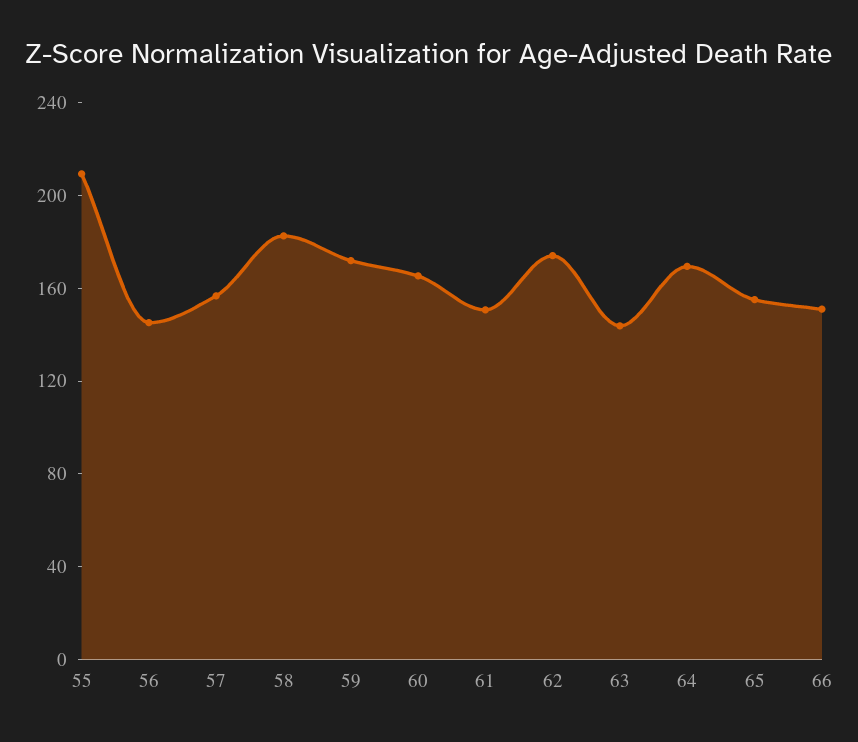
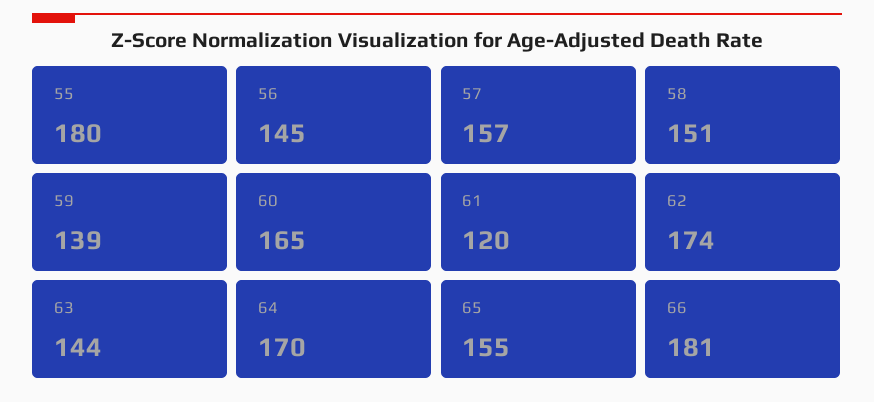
  {
-   "55": 210,
+   "55": 180,
    "56": 145,
    "57": 157,
-   "58": 180,
+   "58": 151,
-   "59": 170,
+   "59": 139,
    "60": 165,
-   "61": 150,
+   "61": 120,
    "62": 174,
    "63": 144,
    "64": 170,
    "65": 155,
-   "66": 150
+   "66": 181
  }

